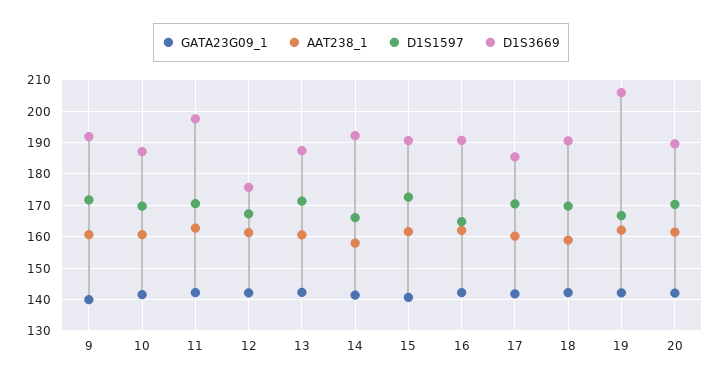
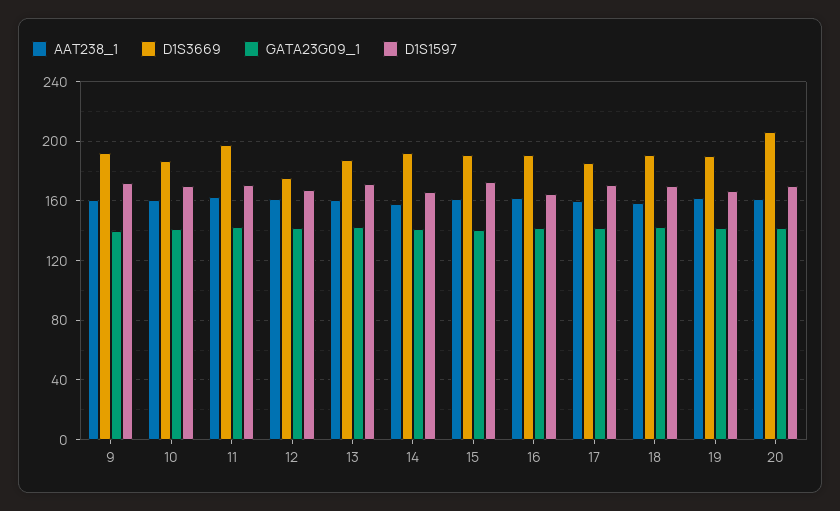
  {
    "GATA23G09_1": {
      "9": 140,
      "10": 142,
      "11": 142,
      "12": 142,
      "13": 142,
      "14": 142,
      "15": 140,
      "16": 142,
      "17": 142,
      "18": 142,
      "19": 142,
      "20": 142
    },
    "AAT238_1": {
      "9": 160,
      "10": 160,
      "11": 162,
      "12": 162,
      "13": 160,
      "14": 158,
      "15": 162,
      "16": 162,
      "17": 160,
      "18": 158,
      "19": 162,
      "20": 162
    },
    "D1S1597": {
      "9": 172,
      "10": 170,
      "11": 170,
      "12": 168,
      "13": 172,
      "14": 166,
      "15": 172,
      "16": 164,
      "17": 170,
      "18": 170,
      "19": 166,
      "20": 170
    },
    "D1S3669": {
      "9": 192,
      "10": 188,
      "11": 198,
      "12": 176,
      "13": 188,
      "14": 192,
      "15": 190,
      "16": 190,
      "17": 186,
      "18": 190,
-     "19": 206,
+     "19": 190,
-     "20": 190
+     "20": 205
    }
  }

